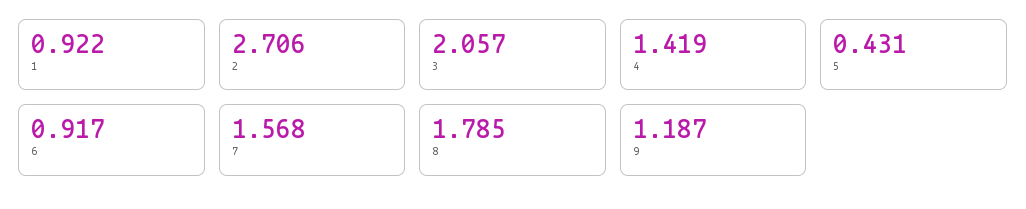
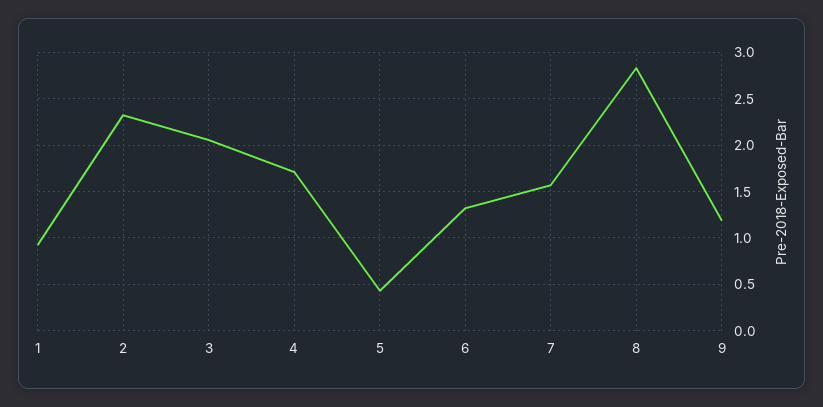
  {
    "1": 0.922,
-   "2": 2.706,
+   "2": 2.3,
    "3": 2.057,
-   "4": 1.419,
+   "4": 1.7,
    "5": 0.431,
-   "6": 0.917,
+   "6": 1.3,
    "7": 1.568,
-   "8": 1.785,
+   "8": 2.8,
    "9": 1.187
  }

